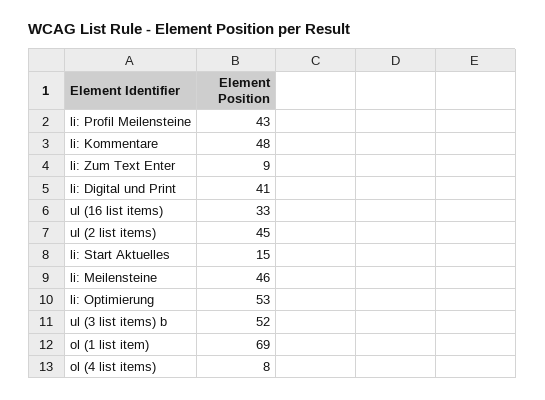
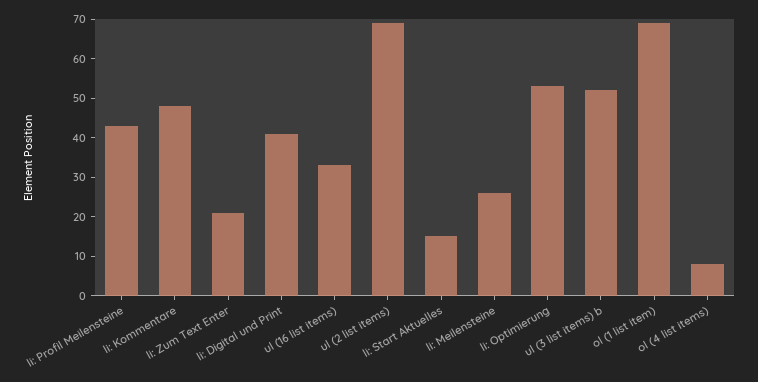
  {
    "li: Profil Meilensteine": 43,
    "li: Kommentare": 48,
-   "li: Zum Text Enter": 9,
+   "li: Zum Text Enter": 20,
    "li: Digital und Print": 41,
    "ul (16 list items)": 33,
-   "ul (2 list items)": 45,
+   "ul (2 list items)": 70,
    "li: Start Aktuelles": 15,
-   "li: Meilensteine": 46,
+   "li: Meilensteine": 25,
    "li: Optimierung": 53,
    "ul (3 list items) b": 52,
    "ol (1 list item)": 69,
    "ol (4 list items)": 8
  }

